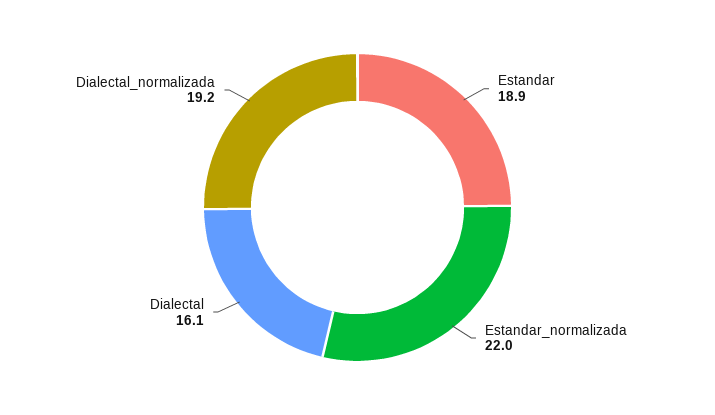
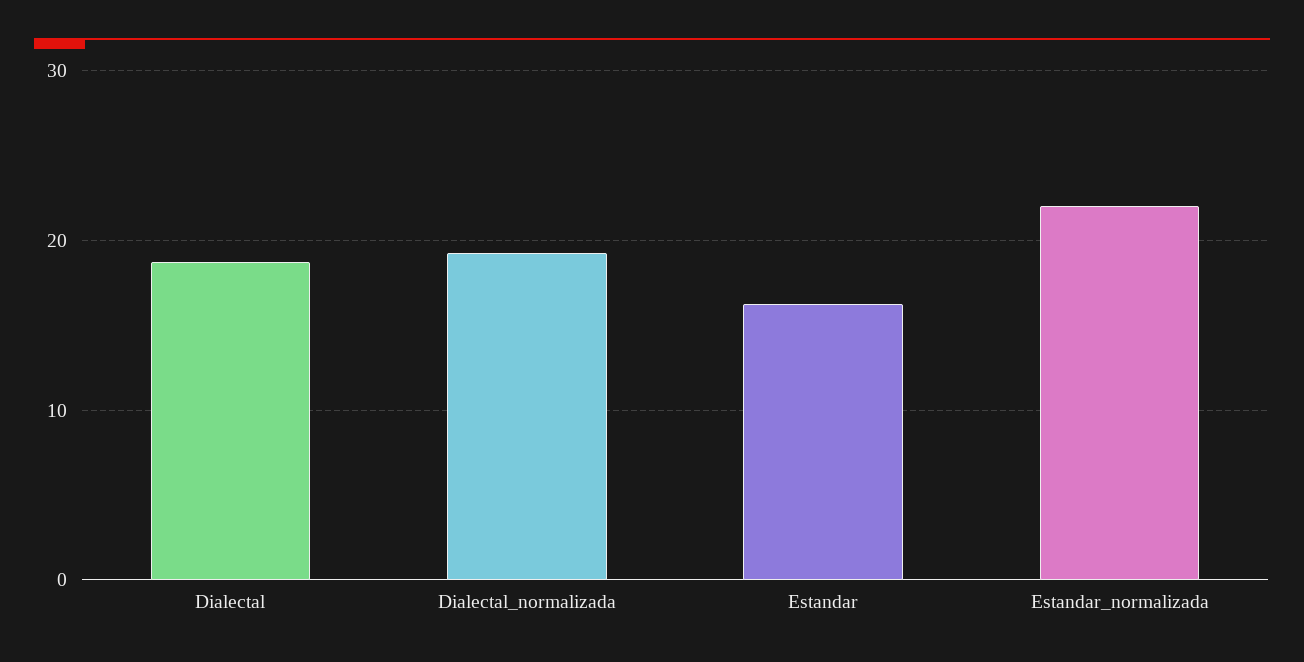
  {
-   "Estandar": 18.9,
+   "Estandar": 16,
    "Estandar_normalizada": 22,
-   "Dialectal": 16.1,
+   "Dialectal": 19,
    "Dialectal_normalizada": 19.2
  }

